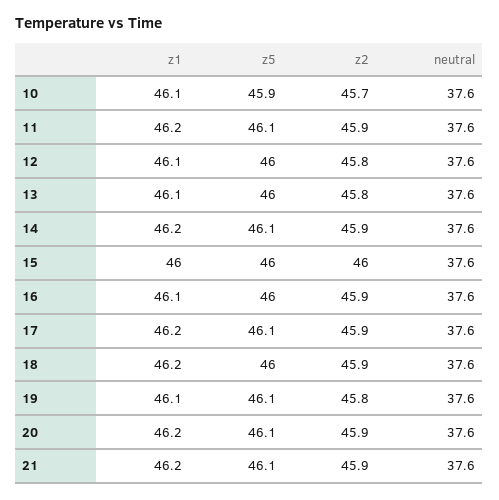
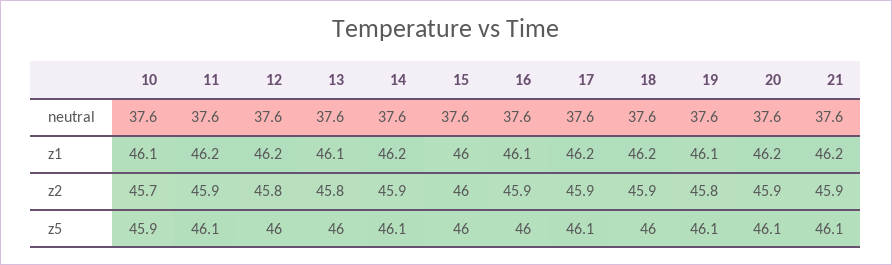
  {
    "z1": {
      "10": 46.1,
      "11": 46.2,
-     "12": 46.1,
+     "12": 46.2,
      "13": 46.1,
      "14": 46.2,
      "15": 46,
      "16": 46.1,
      "17": 46.2,
      "18": 46.2,
      "19": 46.1,
      "20": 46.2,
      "21": 46.2
    },
    "z5": {
      "10": 45.9,
      "11": 46.1,
      "12": 46,
      "13": 46,
      "14": 46.1,
      "15": 46,
      "16": 46,
      "17": 46.1,
      "18": 46,
      "19": 46.1,
      "20": 46.1,
      "21": 46.1
    },
    "z2": {
      "10": 45.7,
      "11": 45.9,
      "12": 45.8,
      "13": 45.8,
      "14": 45.9,
      "15": 46,
      "16": 45.9,
      "17": 45.9,
      "18": 45.9,
      "19": 45.8,
      "20": 45.9,
      "21": 45.9
    },
    "neutral": {
      "10": 37.6,
      "11": 37.6,
      "12": 37.6,
      "13": 37.6,
      "14": 37.6,
      "15": 37.6,
      "16": 37.6,
      "17": 37.6,
      "18": 37.6,
      "19": 37.6,
      "20": 37.6,
      "21": 37.6
    }
  }

